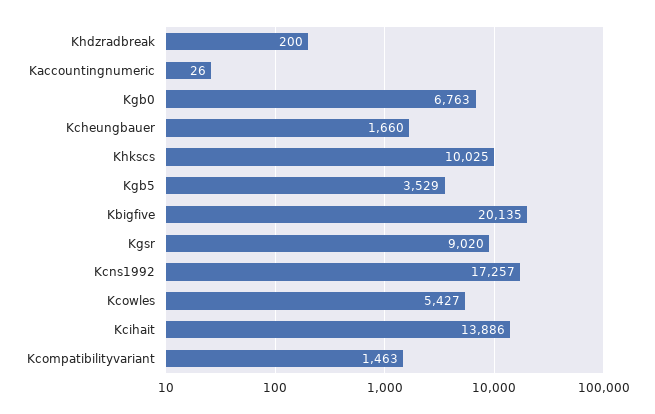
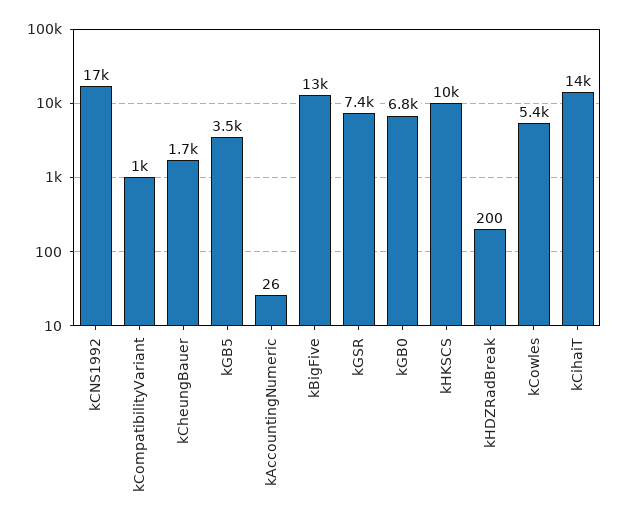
  {
    "Khdzradbreak": 200,
    "Kaccountingnumeric": 26,
    "Kgb0": 6763,
    "Kcheungbauer": 1660,
    "Khkscs": 10025,
    "Kgb5": 3529,
-   "Kbigfive": 20135,
+   "Kbigfive": 13000,
-   "Kgsr": 9020,
+   "Kgsr": 7400,
    "Kcns1992": 17257,
    "Kcowles": 5427,
    "Kcihait": 13886,
-   "Kcompatibilityvariant": 1463
+   "Kcompatibilityvariant": 1000
  }

